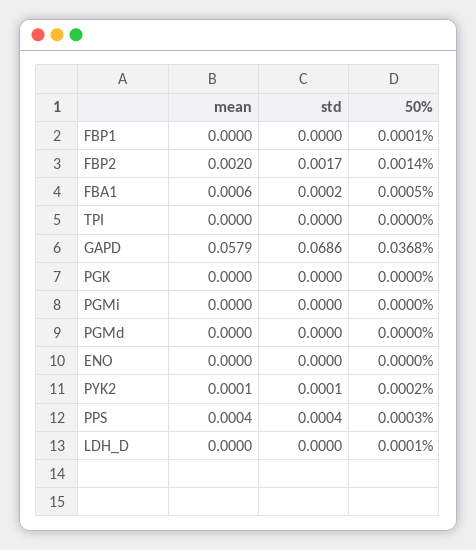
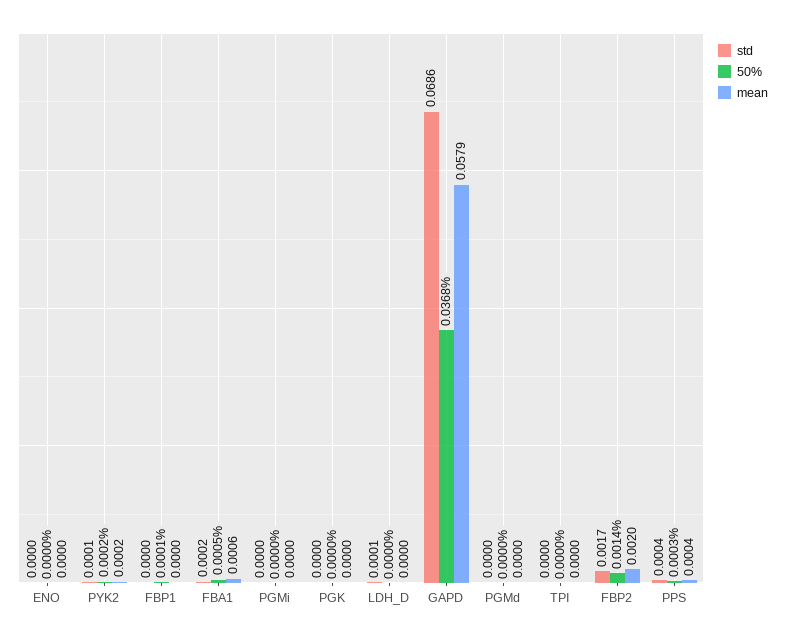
  {
    "mean": {
      "FBP1": 0,
      "FBP2": 0.002,
      "FBA1": 0.0006,
      "TPI": 0,
      "GAPD": 0.0579,
      "PGK": 0,
      "PGMi": 0,
      "PGMd": 0,
      "ENO": 0,
-     "PYK2": 0.0001,
+     "PYK2": 0.0002,
      "PPS": 0.0004,
      "LDH_D": 0
    },
    "std": {
      "FBP1": 0,
      "FBP2": 0.0017,
      "FBA1": 0.0002,
      "TPI": 0,
      "GAPD": 0.0686,
      "PGK": 0,
      "PGMi": 0,
      "PGMd": 0,
      "ENO": 0,
      "PYK2": 0.0001,
      "PPS": 0.0004,
-     "LDH_D": 0
+     "LDH_D": 0.0001
    },
    "50%": {
      "FBP1": 0.0001,
      "FBP2": 0.0014,
      "FBA1": 0.0005,
      "TPI": 0,
      "GAPD": 0.0368,
      "PGK": 0,
      "PGMi": 0,
      "PGMd": 0,
      "ENO": 0,
      "PYK2": 0.0002,
      "PPS": 0.0003,
-     "LDH_D": 0.0001
+     "LDH_D": 0
    }
  }

